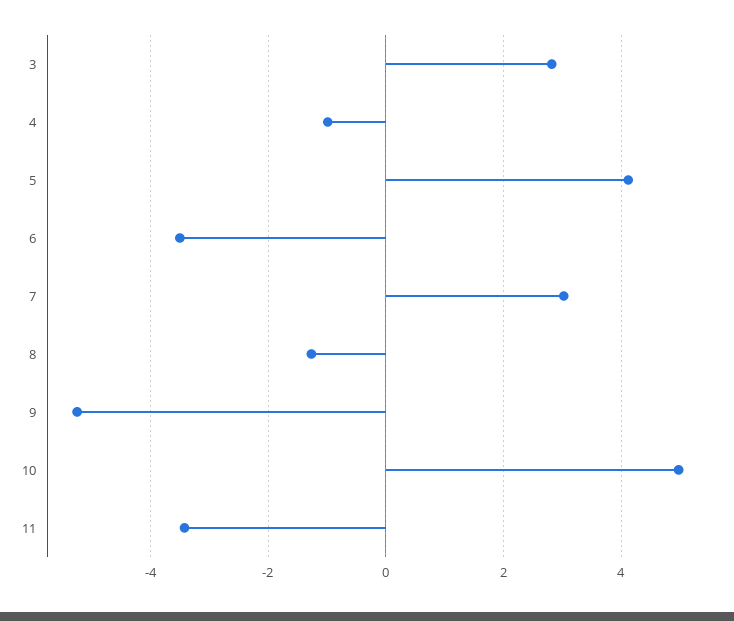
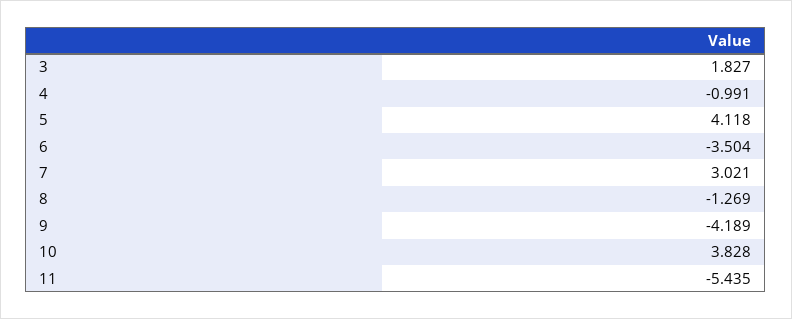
  {
-   "3": 2.8,
+   "3": 1.827,
    "4": -0.991,
    "5": 4.118,
    "6": -3.504,
    "7": 3.021,
    "8": -1.269,
-   "9": -5.2,
+   "9": -4.189,
-   "10": 5,
+   "10": 3.828,
-   "11": -3.4
+   "11": -5.435
  }

